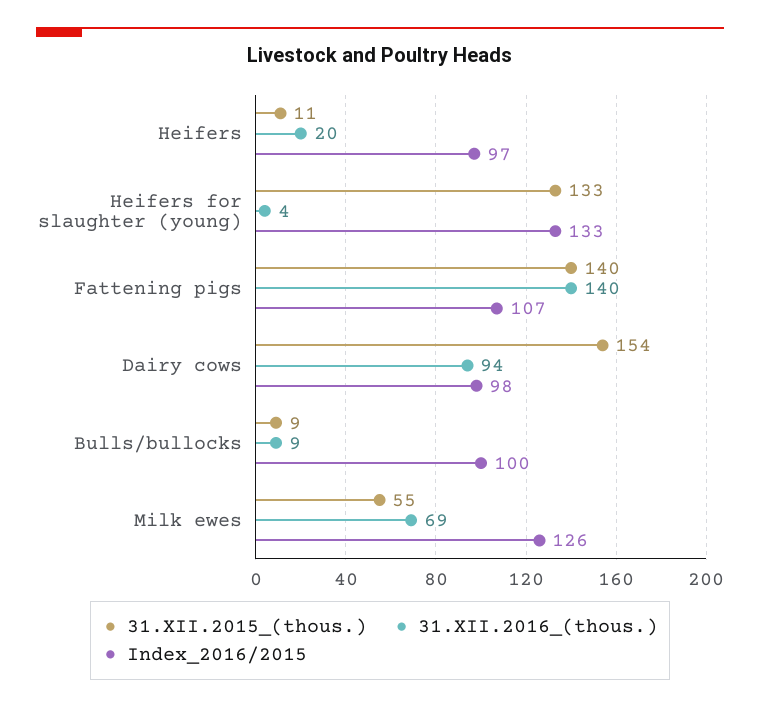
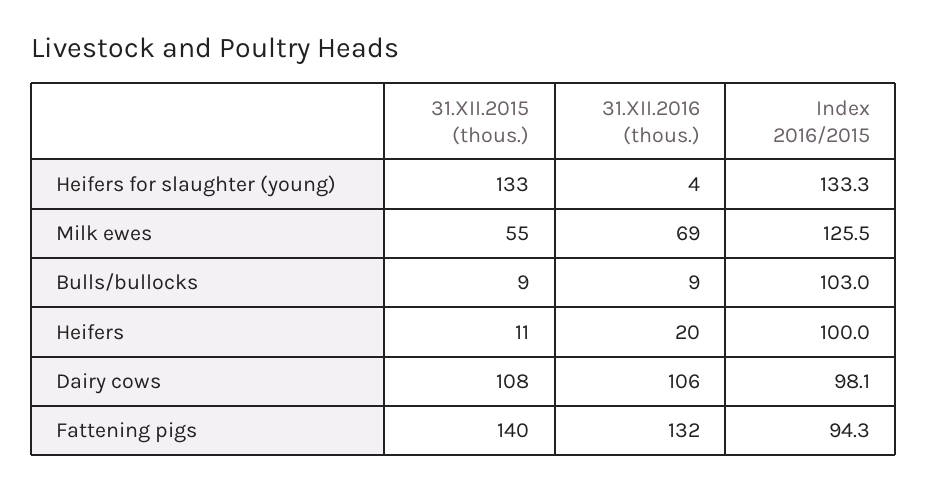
  {
    "31.XII.2015_(thous.)": {
      "Heifers": 11,
      "Heifers for slaughter (young)": 133,
      "Fattening pigs": 140,
-     "Dairy cows": 154,
+     "Dairy cows": 108,
      "Bulls/bullocks": 9,
      "Milk ewes": 55
    },
    "31.XII.2016_(thous.)": {
      "Heifers": 20,
      "Heifers for slaughter (young)": 4,
-     "Fattening pigs": 140,
+     "Fattening pigs": 132,
-     "Dairy cows": 94,
+     "Dairy cows": 106,
      "Bulls/bullocks": 9,
      "Milk ewes": 69
    },
    "Index_2016/2015": {
-     "Heifers": 97,
+     "Heifers": 100,
      "Heifers for slaughter (young)": 133.3,
-     "Fattening pigs": 107,
+     "Fattening pigs": 94.3,
      "Dairy cows": 98.1,
-     "Bulls/bullocks": 100,
+     "Bulls/bullocks": 103,
      "Milk ewes": 125.5
    }
  }

